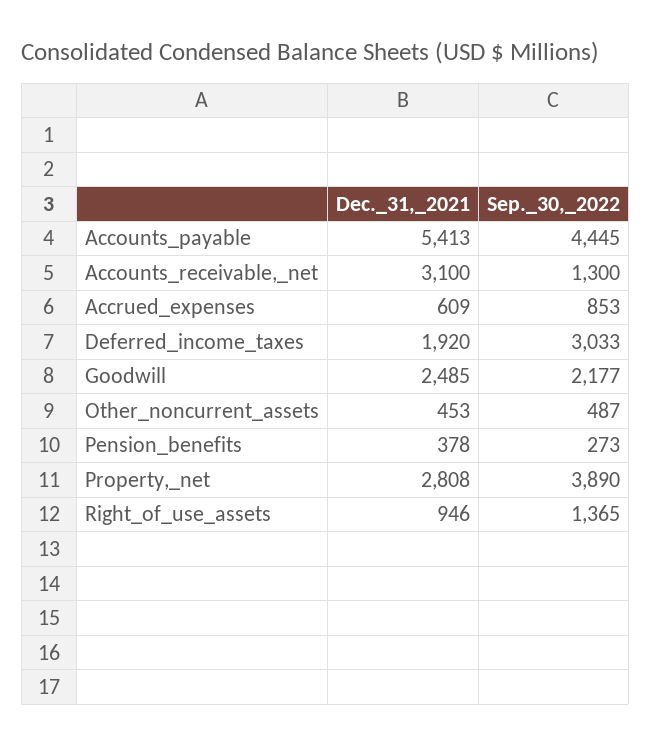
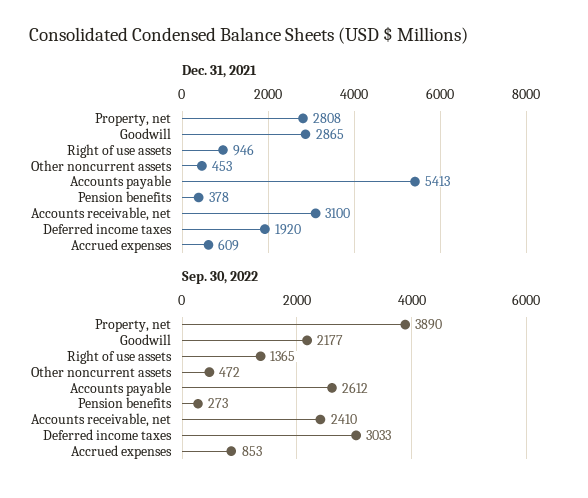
  {
    "Dec._31,_2021": {
      "Accounts_payable": 5413,
      "Accounts_receivable,_net": 3100,
      "Accrued_expenses": 609,
      "Deferred_income_taxes": 1920,
-     "Goodwill": 2485,
+     "Goodwill": 2865,
      "Other_noncurrent_assets": 453,
      "Pension_benefits": 378,
      "Property,_net": 2808,
      "Right_of_use_assets": 946
    },
    "Sep._30,_2022": {
-     "Accounts_payable": 4445,
+     "Accounts_payable": 2612,
-     "Accounts_receivable,_net": 1300,
+     "Accounts_receivable,_net": 2410,
      "Accrued_expenses": 853,
      "Deferred_income_taxes": 3033,
      "Goodwill": 2177,
-     "Other_noncurrent_assets": 487,
+     "Other_noncurrent_assets": 472,
      "Pension_benefits": 273,
      "Property,_net": 3890,
      "Right_of_use_assets": 1365
    }
  }

